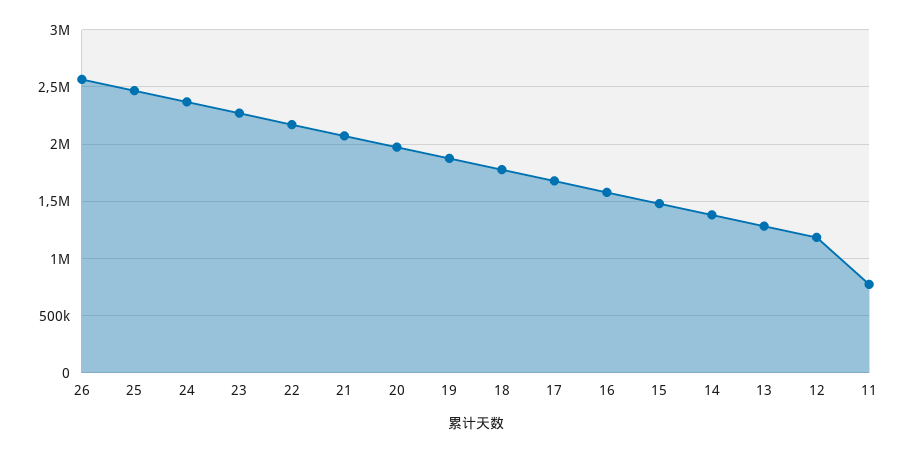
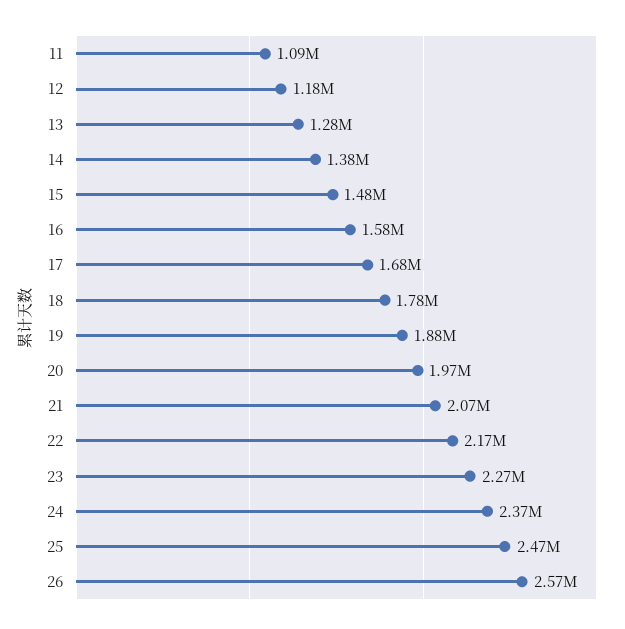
  {
    "26": 2570000,
    "25": 2470000,
    "24": 2370000,
    "23": 2270000,
    "22": 2170000,
    "21": 2070000,
    "20": 1970000,
    "19": 1880000,
    "18": 1780000,
    "17": 1680000,
    "16": 1580000,
    "15": 1480000,
    "14": 1380000,
    "13": 1280000,
    "12": 1180000,
-   "11": 800000
+   "11": 1090000
  }

